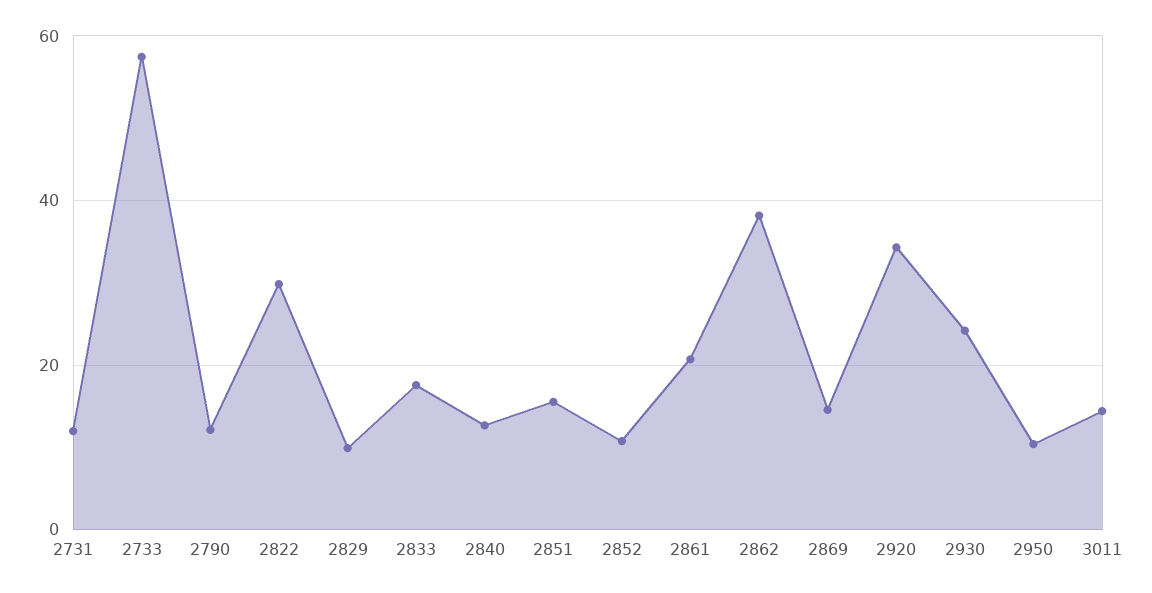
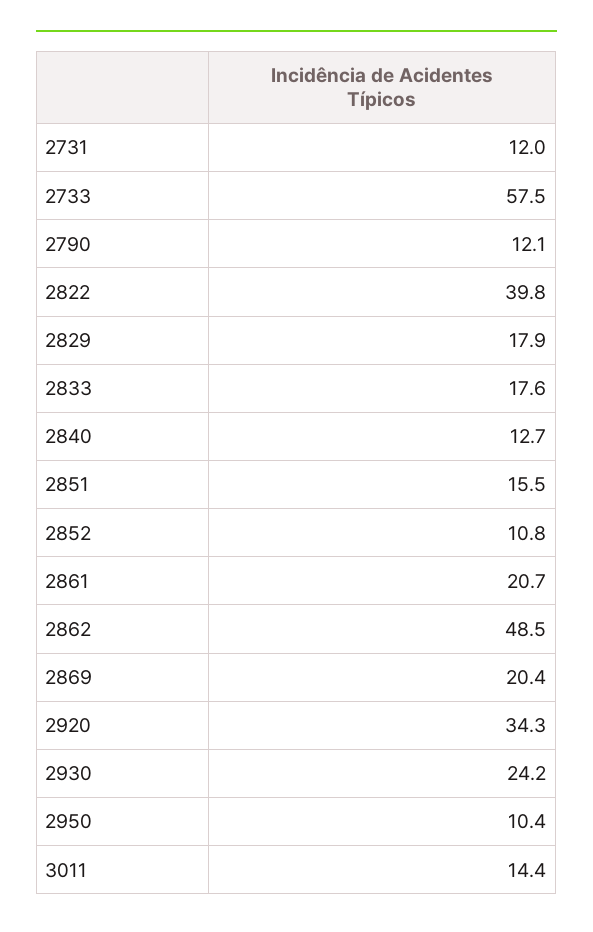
  {
    "2731": 12,
    "2733": 57.5,
    "2790": 12.1,
-   "2822": 30,
+   "2822": 39.8,
-   "2829": 10,
+   "2829": 17.9,
    "2833": 17.6,
    "2840": 12.7,
    "2851": 15.5,
    "2852": 10.8,
    "2861": 20.7,
-   "2862": 38,
+   "2862": 48.5,
-   "2869": 14,
+   "2869": 20.4,
    "2920": 34.3,
    "2930": 24.2,
    "2950": 10.4,
    "3011": 14.4
  }

